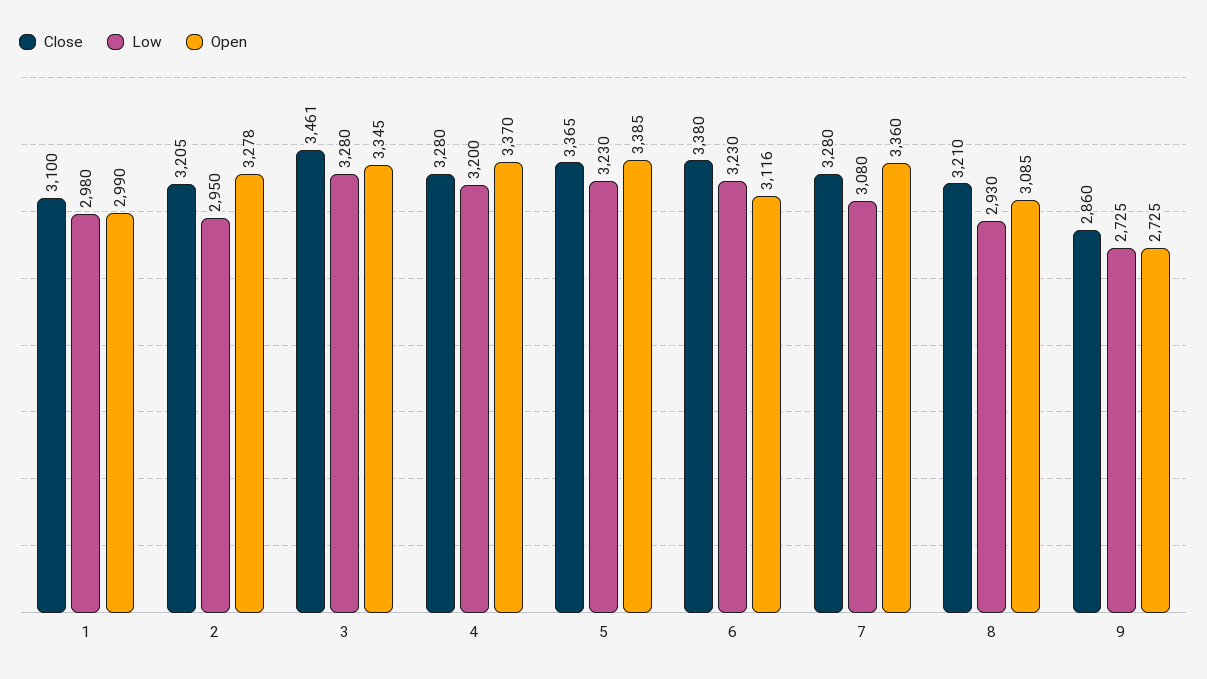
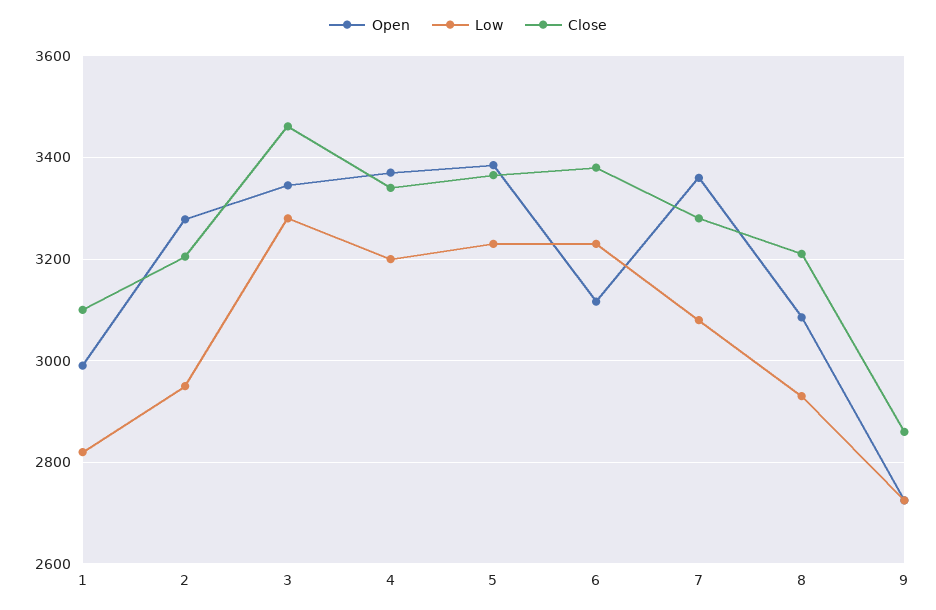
  {
    "Close": {
      "1": 3100,
      "2": 3205,
      "3": 3461,
-     "4": 3280,
+     "4": 3340,
      "5": 3365,
      "6": 3380,
      "7": 3280,
      "8": 3210,
      "9": 2860
    },
    "Low": {
-     "1": 2980,
+     "1": 2820,
      "2": 2950,
      "3": 3280,
      "4": 3200,
      "5": 3230,
      "6": 3230,
      "7": 3080,
      "8": 2930,
      "9": 2725
    },
    "Open": {
      "1": 2990,
      "2": 3278,
      "3": 3345,
      "4": 3370,
      "5": 3385,
      "6": 3116,
      "7": 3360,
      "8": 3085,
      "9": 2725
    }
  }

